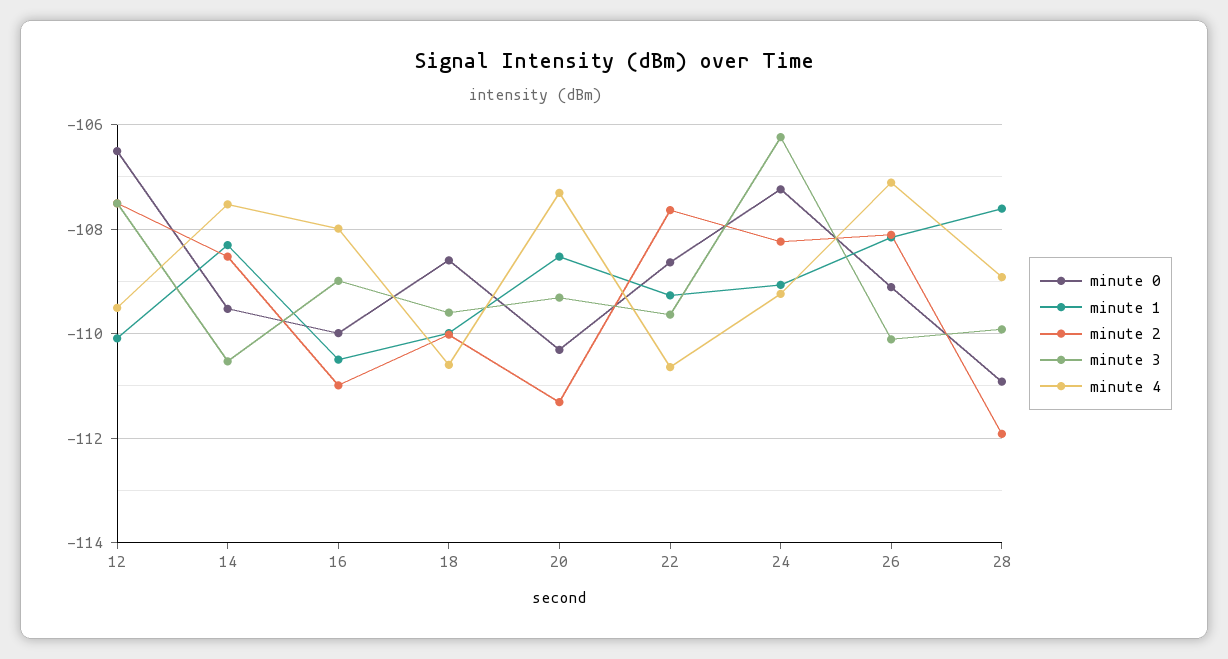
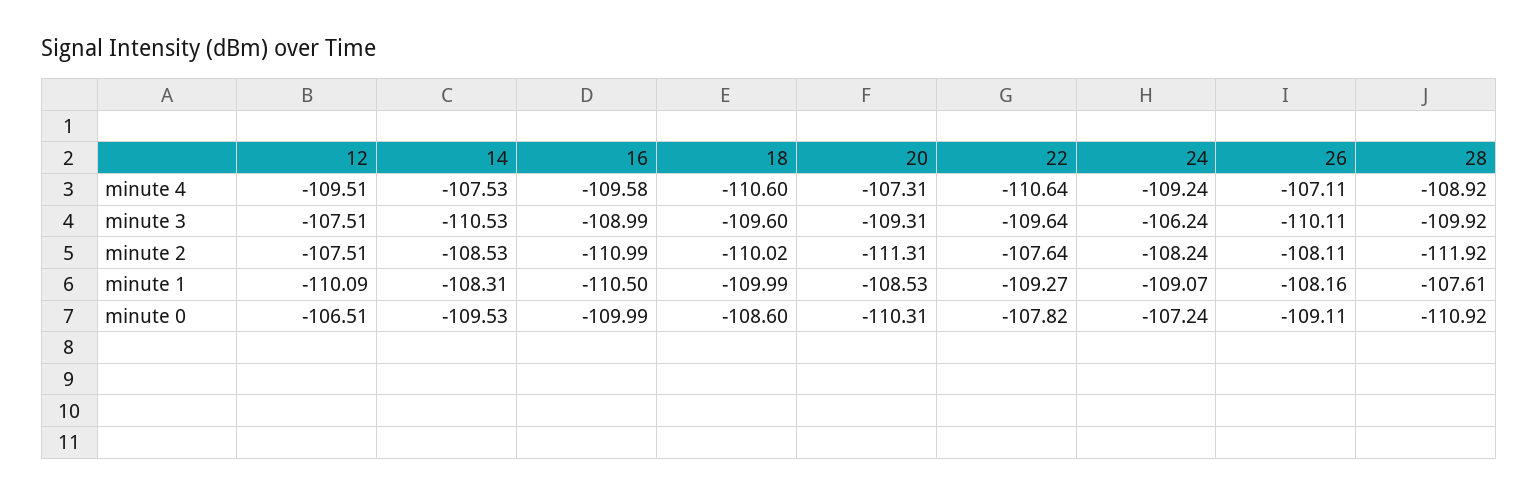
  {
    "minute 0": {
      "12": -106.51,
      "14": -109.53,
      "16": -109.99,
      "18": -108.6,
      "20": -110.31,
-     "22": -108.6,
+     "22": -107.82,
      "24": -107.24,
      "26": -109.11,
      "28": -110.92
    },
    "minute 1": {
      "12": -110.09,
      "14": -108.31,
      "16": -110.5,
      "18": -109.99,
      "20": -108.53,
      "22": -109.27,
      "24": -109.07,
      "26": -108.16,
      "28": -107.61
    },
    "minute 2": {
      "12": -107.51,
      "14": -108.53,
      "16": -110.99,
      "18": -110.02,
      "20": -111.31,
      "22": -107.64,
      "24": -108.24,
      "26": -108.11,
      "28": -111.92
    },
    "minute 3": {
      "12": -107.51,
      "14": -110.53,
      "16": -108.99,
      "18": -109.6,
      "20": -109.31,
      "22": -109.64,
      "24": -106.24,
      "26": -110.11,
      "28": -109.92
    },
    "minute 4": {
      "12": -109.51,
      "14": -107.53,
-     "16": -108,
+     "16": -109.58,
      "18": -110.6,
      "20": -107.31,
      "22": -110.64,
      "24": -109.24,
      "26": -107.11,
      "28": -108.92
    }
  }

